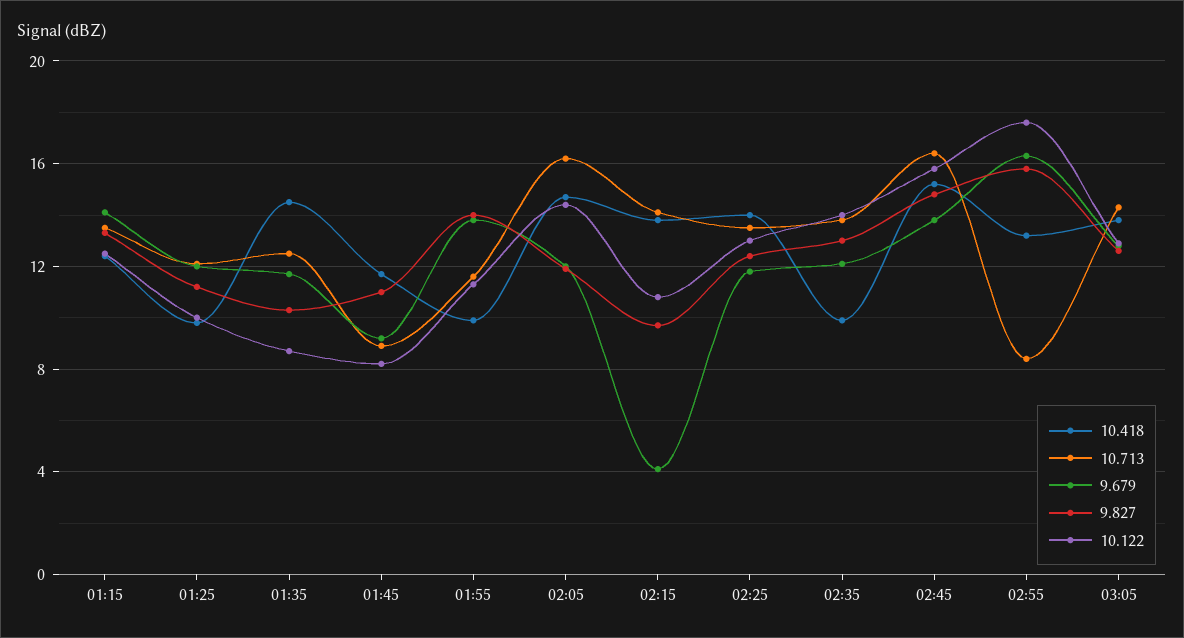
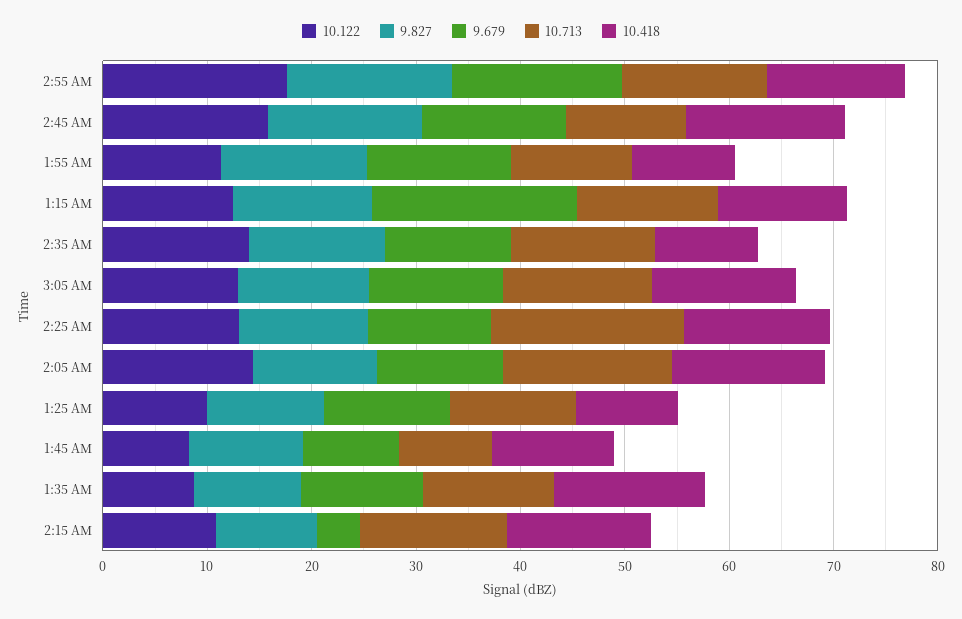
  {
    "10.418": {
      "01:15": 12.5,
      "01:25": 10,
      "01:35": 14.5,
      "01:45": 11.5,
      "01:55": 10,
      "02:05": 14.5,
      "02:15": 14,
      "02:25": 14,
      "02:35": 10,
      "02:45": 15,
      "02:55": 13,
      "03:05": 14
    },
    "10.713": {
      "01:15": 13.5,
      "01:25": 12,
      "01:35": 12.5,
      "01:45": 9,
      "01:55": 11.5,
      "02:05": 16,
      "02:15": 14,
-     "02:25": 13.5,
+     "02:25": 18,
      "02:35": 14,
-     "02:45": 16.5,
+     "02:45": 12,
-     "02:55": 8.5,
+     "02:55": 14,
      "03:05": 14.5
    },
    "9.679": {
-     "01:15": 14,
+     "01:15": 20,
      "01:25": 12,
      "01:35": 11.5,
      "01:45": 9,
      "01:55": 14,
      "02:05": 12,
      "02:15": 4,
      "02:25": 12,
      "02:35": 12,
      "02:45": 14,
      "02:55": 16.5,
      "03:05": 13
    },
    "9.827": {
      "01:15": 13.5,
      "01:25": 11,
      "01:35": 10.5,
      "01:45": 11,
      "01:55": 14,
      "02:05": 12,
      "02:15": 9.5,
      "02:25": 12.5,
      "02:35": 13,
      "02:45": 15,
      "02:55": 16,
      "03:05": 12.5
    },
    "10.122": {
      "01:15": 12.5,
      "01:25": 10,
      "01:35": 8.5,
      "01:45": 8,
      "01:55": 11.5,
      "02:05": 14.5,
      "02:15": 11,
      "02:25": 13,
      "02:35": 14,
      "02:45": 16,
      "02:55": 17.5,
      "03:05": 13
    }
  }

